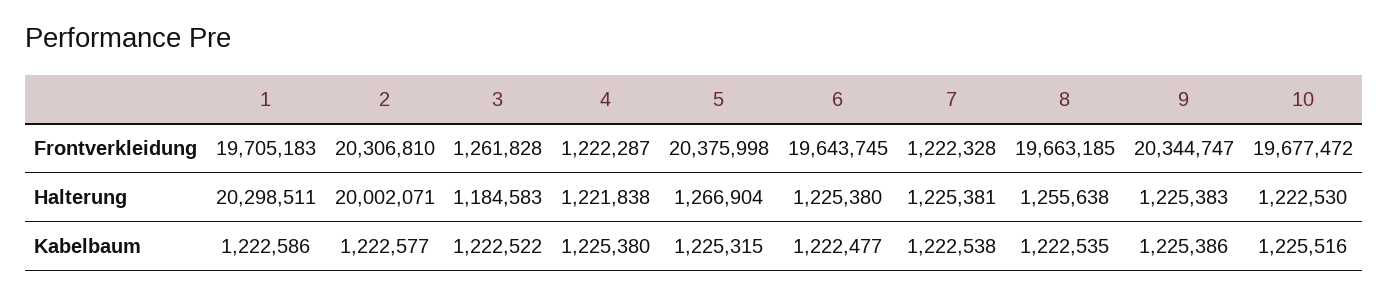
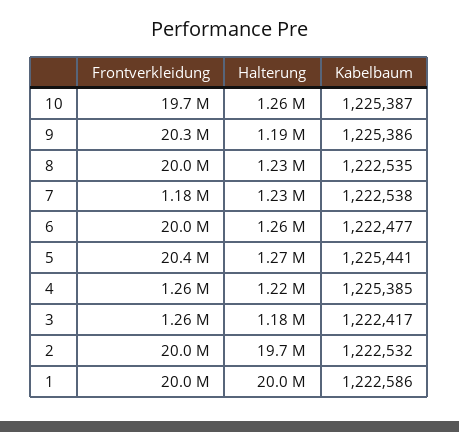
  {
    "1": {
-     "Frontverkleidung": 19705183,
+     "Frontverkleidung": 20000000,
-     "Halterung": 20298511,
+     "Halterung": 20000000,
      "Kabelbaum": 1222586
    },
    "2": {
-     "Frontverkleidung": 20306810,
+     "Frontverkleidung": 20000000,
-     "Halterung": 20002071,
+     "Halterung": 19700000,
-     "Kabelbaum": 1222577
+     "Kabelbaum": 1222532
    },
    "3": {
      "Frontverkleidung": 1261828,
      "Halterung": 1184583,
-     "Kabelbaum": 1222522
+     "Kabelbaum": 1222417
    },
    "4": {
-     "Frontverkleidung": 1222287,
+     "Frontverkleidung": 1260000,
      "Halterung": 1221838,
-     "Kabelbaum": 1225380
+     "Kabelbaum": 1225385
    },
    "5": {
      "Frontverkleidung": 20375998,
      "Halterung": 1266904,
-     "Kabelbaum": 1225315
+     "Kabelbaum": 1225441
    },
    "6": {
-     "Frontverkleidung": 19643745,
+     "Frontverkleidung": 20000000,
-     "Halterung": 1225380,
+     "Halterung": 1260000,
      "Kabelbaum": 1222477
    },
    "7": {
-     "Frontverkleidung": 1222328,
+     "Frontverkleidung": 1180000,
      "Halterung": 1225381,
      "Kabelbaum": 1222538
    },
    "8": {
-     "Frontverkleidung": 19663185,
+     "Frontverkleidung": 20000000,
-     "Halterung": 1255638,
+     "Halterung": 1230000,
      "Kabelbaum": 1222535
    },
    "9": {
      "Frontverkleidung": 20344747,
-     "Halterung": 1225383,
+     "Halterung": 1190000,
      "Kabelbaum": 1225386
    },
    "10": {
      "Frontverkleidung": 19677472,
-     "Halterung": 1222530,
+     "Halterung": 1260000,
-     "Kabelbaum": 1225516
+     "Kabelbaum": 1225387
    }
  }

